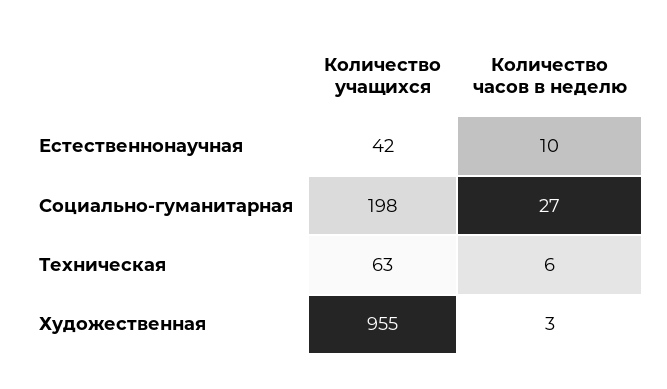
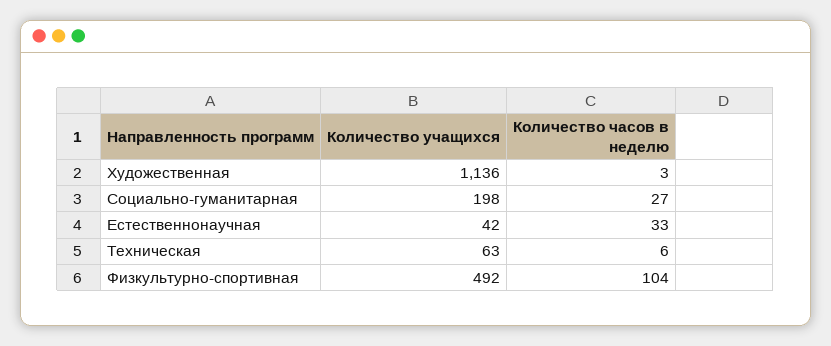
  {
    "Количество учащихся": {
      "Естественнонаучная": 42,
      "Социально-гуманитарная": 198,
      "Техническая": 63,
-     "Художественная": 955
+     "Художественная": 1136,
+     "Физкультурно-спортивная": 492
    },
    "Количество часов в неделю": {
-     "Естественнонаучная": 10,
+     "Естественнонаучная": 33,
      "Социально-гуманитарная": 27,
      "Техническая": 6,
-     "Художественная": 3
+     "Художественная": 3,
+     "Физкультурно-спортивная": 104
    }
  }

